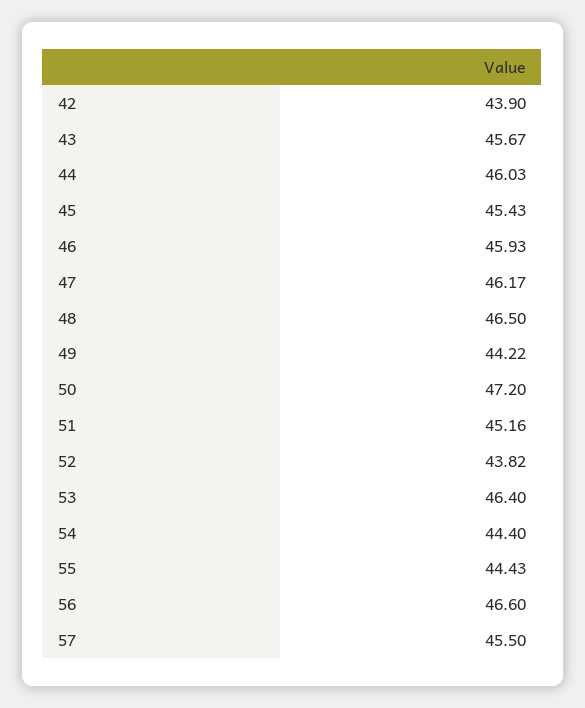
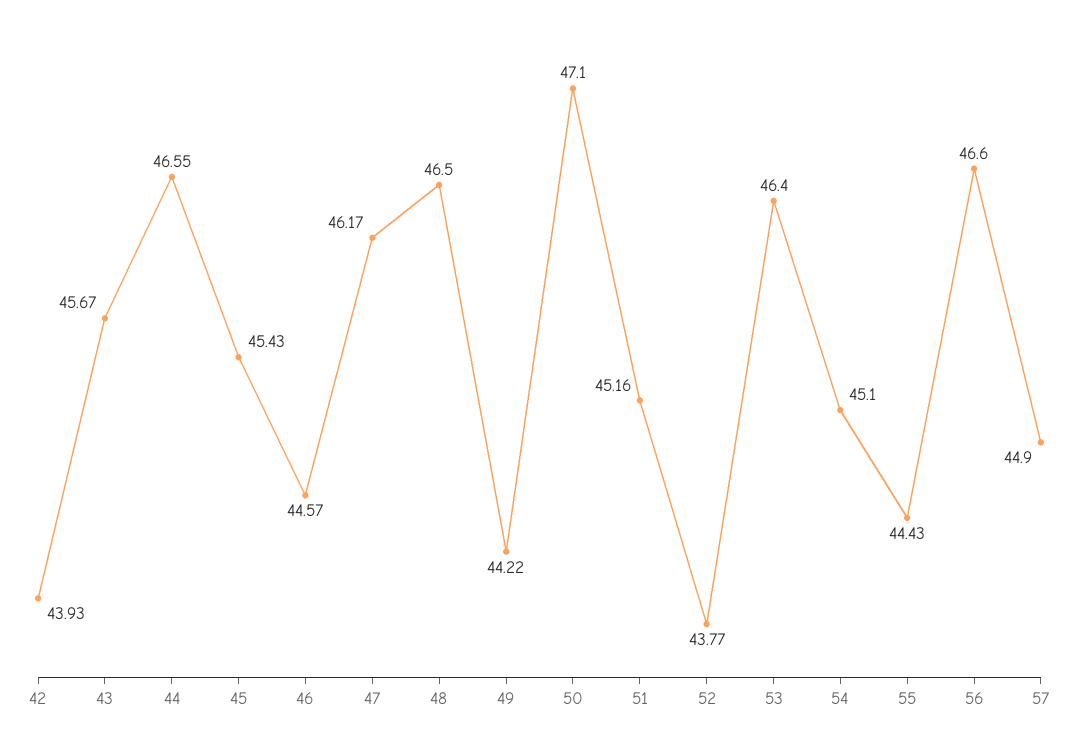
  {
-   "42": 43.9,
+   "42": 43.93,
    "43": 45.67,
-   "44": 46.03,
+   "44": 46.55,
    "45": 45.43,
-   "46": 45.93,
+   "46": 44.57,
    "47": 46.17,
    "48": 46.5,
    "49": 44.22,
-   "50": 47.2,
+   "50": 47.1,
    "51": 45.16,
-   "52": 43.82,
+   "52": 43.77,
    "53": 46.4,
-   "54": 44.4,
+   "54": 45.1,
    "55": 44.43,
    "56": 46.6,
-   "57": 45.5
+   "57": 44.9
  }

